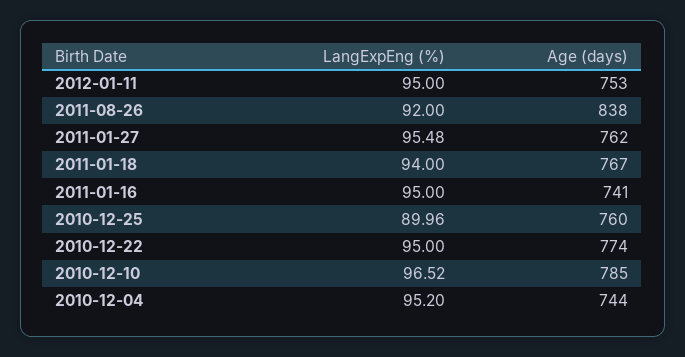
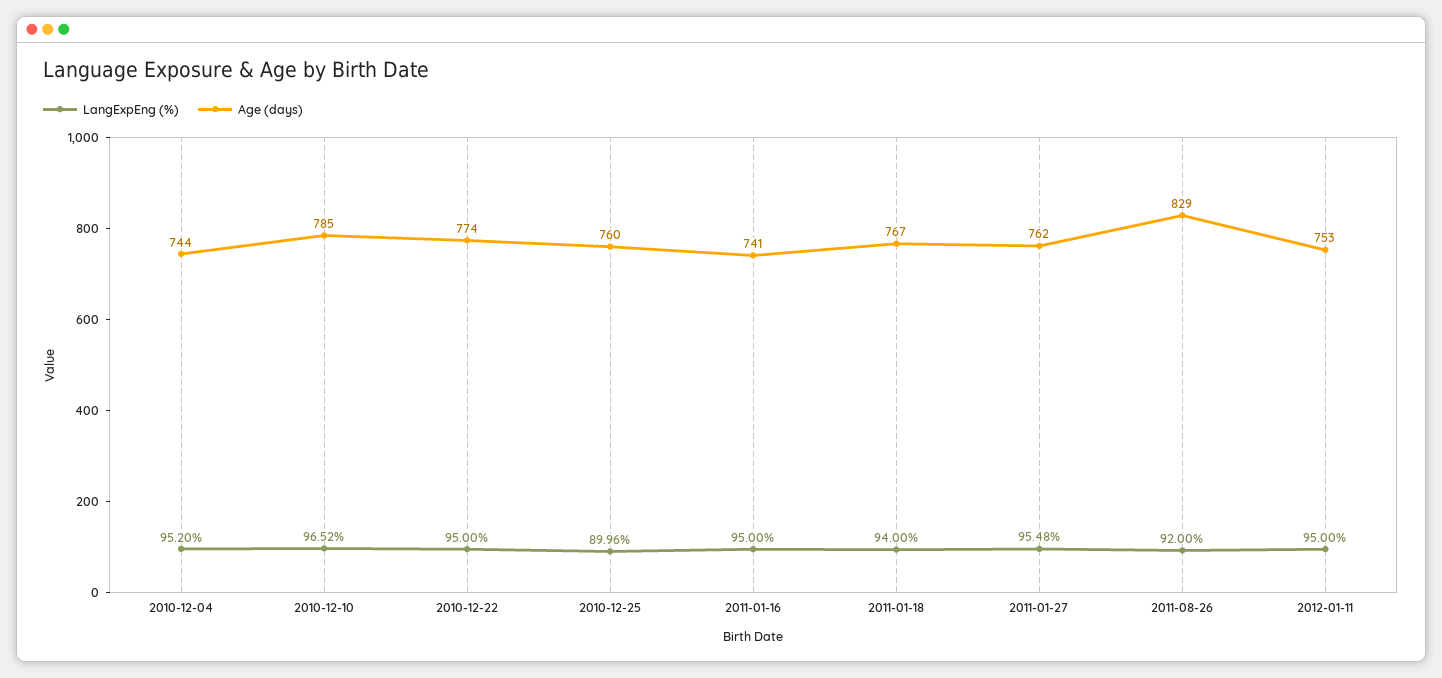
  {
    "LangExpEng (%)": {
      "2012-01-11": 95,
      "2011-08-26": 92,
      "2011-01-27": 95.48,
      "2011-01-18": 94,
      "2011-01-16": 95,
      "2010-12-25": 89.96,
      "2010-12-22": 95,
      "2010-12-10": 96.52,
      "2010-12-04": 95.2
    },
    "Age (days)": {
      "2012-01-11": 753,
-     "2011-08-26": 838,
+     "2011-08-26": 829,
      "2011-01-27": 762,
      "2011-01-18": 767,
      "2011-01-16": 741,
      "2010-12-25": 760,
      "2010-12-22": 774,
      "2010-12-10": 785,
      "2010-12-04": 744
    }
  }

